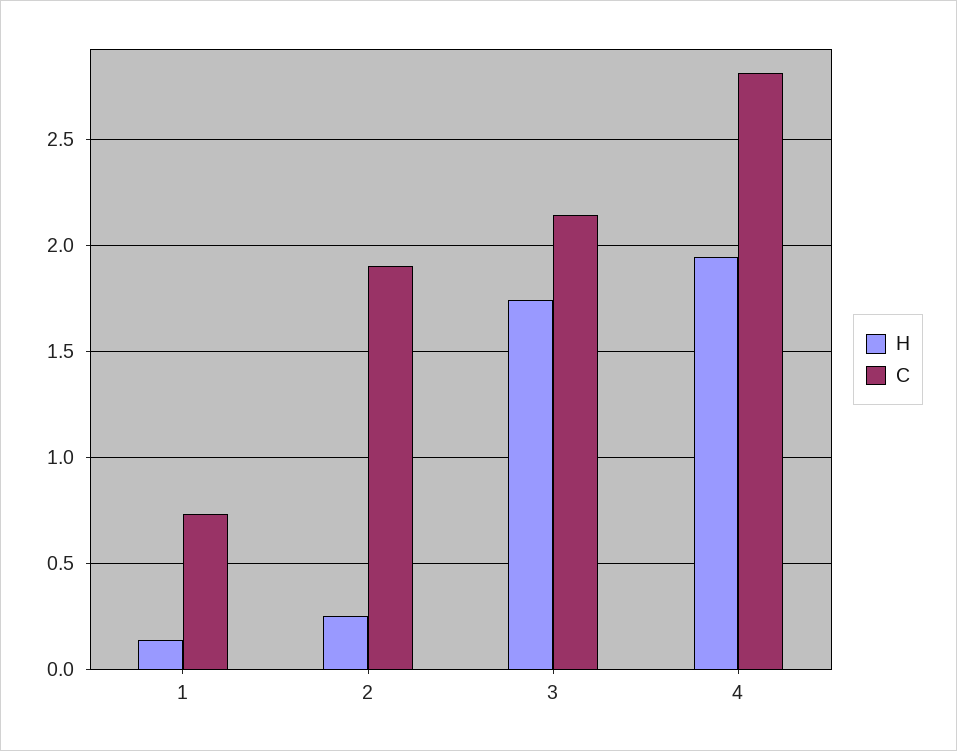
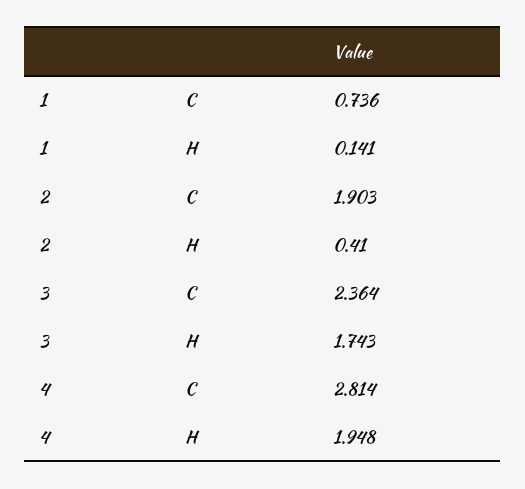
  {
    "H": {
      "1": 0.141,
-     "2": 0.25,
+     "2": 0.41,
      "3": 1.743,
      "4": 1.948
    },
    "C": {
      "1": 0.736,
      "2": 1.903,
-     "3": 2.15,
+     "3": 2.364,
      "4": 2.814
    }
  }

